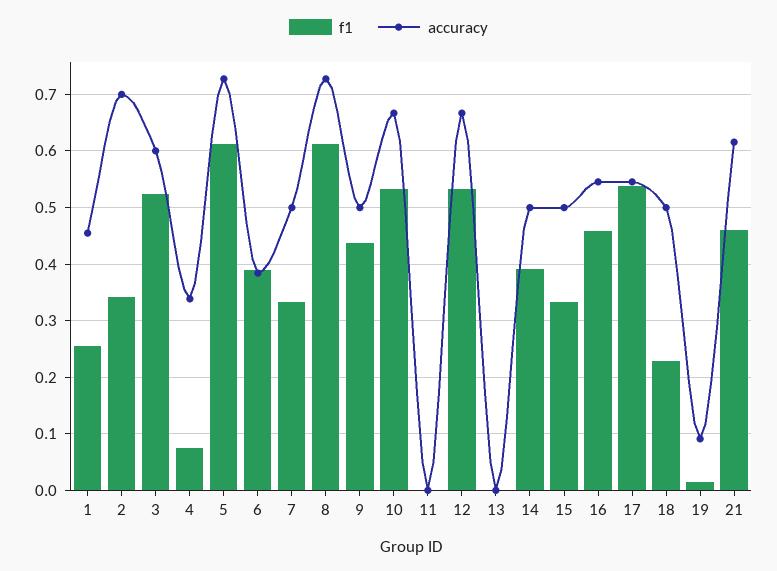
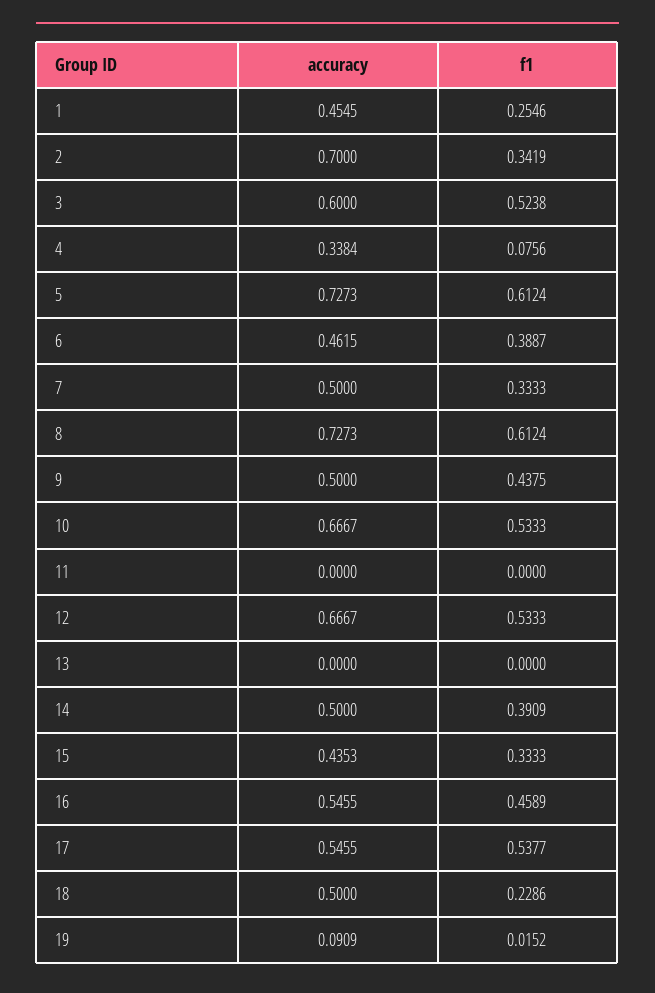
  {
    "f1": {
      "1": 0.2546,
      "2": 0.3419,
      "3": 0.5238,
      "4": 0.0756,
      "5": 0.6124,
      "6": 0.3887,
      "7": 0.3333,
      "8": 0.6124,
      "9": 0.4375,
      "10": 0.5333,
      "11": 0,
      "12": 0.5333,
      "13": 0,
      "14": 0.3909,
      "15": 0.3333,
      "16": 0.4589,
      "17": 0.5377,
      "18": 0.2286,
-     "19": 0.0152,
+     "19": 0.0152
-     "21": 0.46
    },
    "accuracy": {
      "1": 0.4545,
      "2": 0.7,
      "3": 0.6,
      "4": 0.3384,
      "5": 0.7273,
-     "6": 0.38,
+     "6": 0.4615,
      "7": 0.5,
      "8": 0.7273,
      "9": 0.5,
      "10": 0.6667,
      "11": 0,
      "12": 0.6667,
      "13": 0,
      "14": 0.5,
-     "15": 0.5,
+     "15": 0.4353,
      "16": 0.5455,
      "17": 0.5455,
      "18": 0.5,
-     "19": 0.0909,
+     "19": 0.0909
-     "21": 0.62
    }
  }

